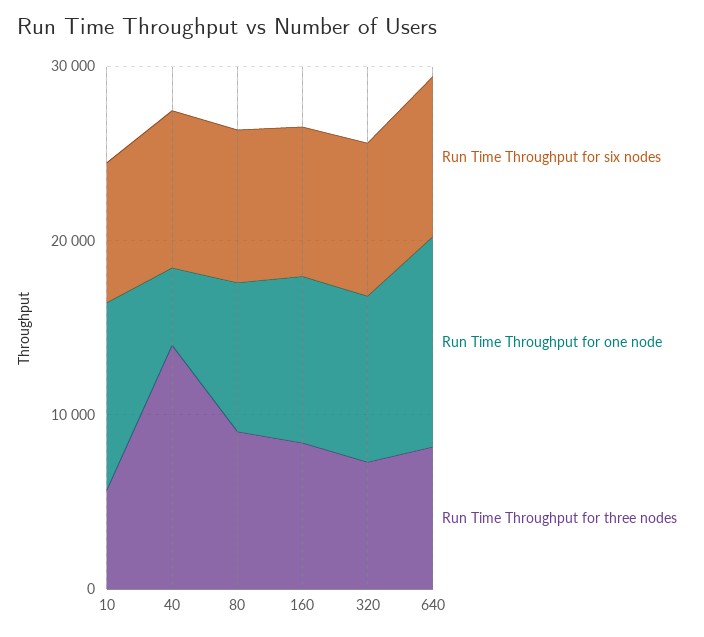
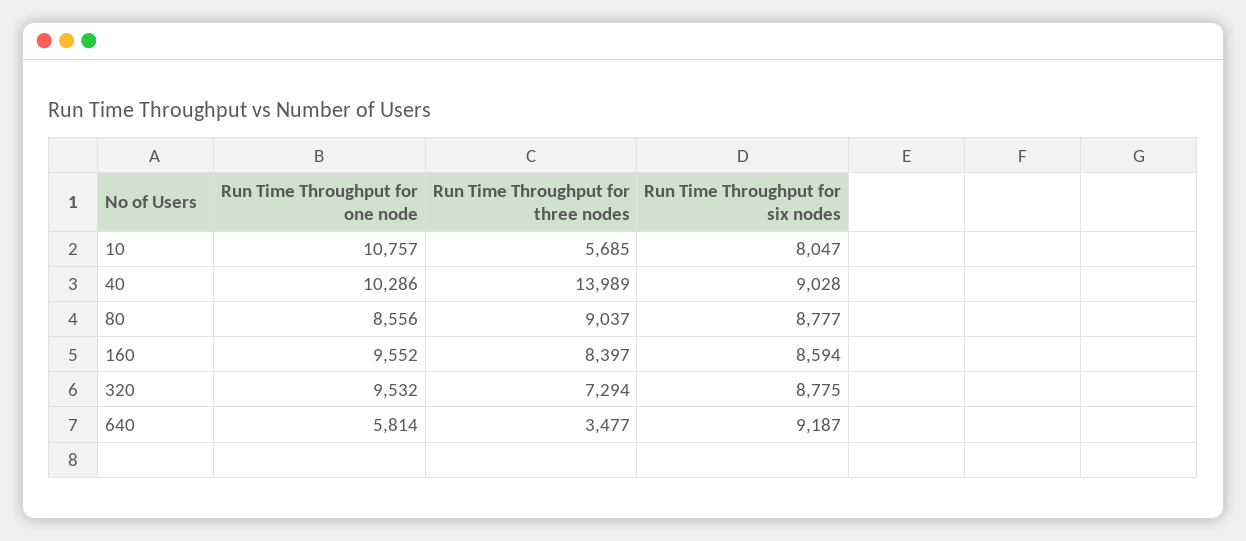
  {
    "Run Time Throughput for six nodes": {
      "10": 8047,
      "40": 9028,
      "80": 8777,
      "160": 8594,
      "320": 8775,
      "640": 9187
    },
    "Run Time Throughput for one node": {
      "10": 10757,
-     "40": 4000,
+     "40": 10286,
      "80": 8556,
      "160": 9552,
      "320": 9532,
-     "640": 12000
+     "640": 5814
    },
    "Run Time Throughput for three nodes": {
      "10": 5685,
      "40": 13989,
      "80": 9037,
      "160": 8397,
      "320": 7294,
-     "640": 8000
+     "640": 3477
    }
  }

